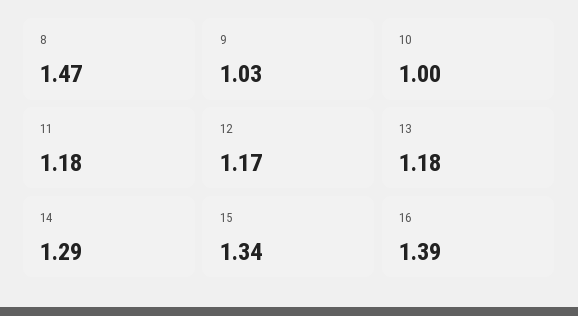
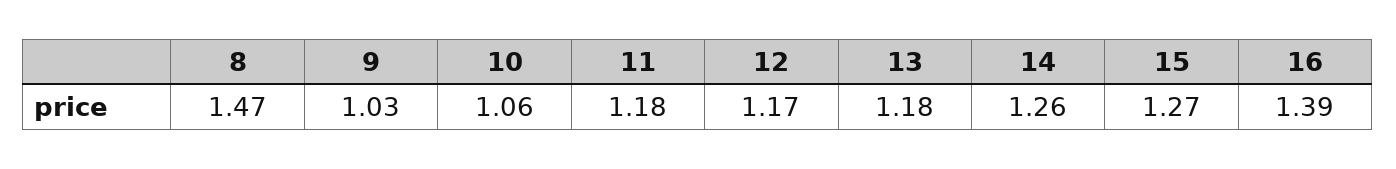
  {
    "8": 1.47,
    "9": 1.03,
-   "10": 1,
+   "10": 1.06,
    "11": 1.18,
    "12": 1.17,
    "13": 1.18,
-   "14": 1.29,
+   "14": 1.26,
-   "15": 1.34,
+   "15": 1.27,
    "16": 1.39
  }

